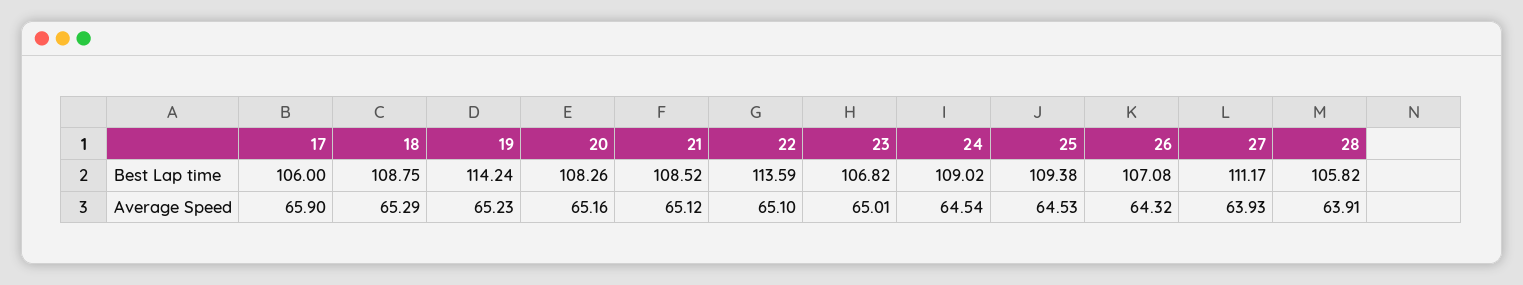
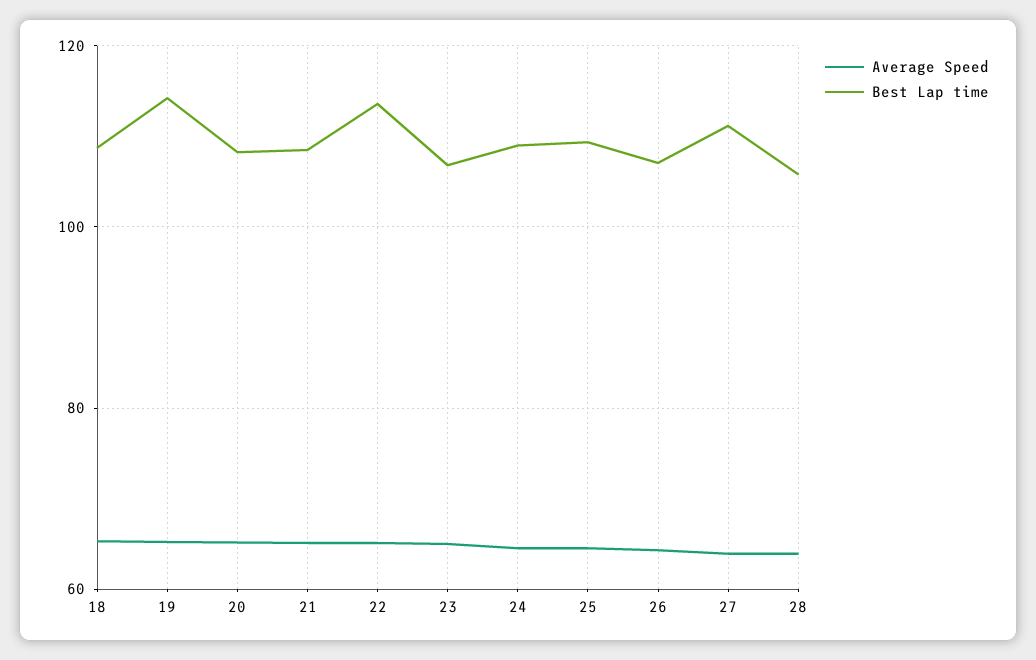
  {
    "Best Lap time": {
-     "17": 106,
      "18": 108.75,
      "19": 114.24,
      "20": 108.26,
      "21": 108.52,
      "22": 113.59,
      "23": 106.82,
      "24": 109.02,
      "25": 109.38,
      "26": 107.08,
      "27": 111.17,
      "28": 105.82
    },
    "Average Speed": {
-     "17": 65.9,
      "18": 65.29,
      "19": 65.23,
      "20": 65.16,
      "21": 65.12,
      "22": 65.1,
      "23": 65.01,
      "24": 64.54,
      "25": 64.53,
      "26": 64.32,
      "27": 63.93,
      "28": 63.91
    }
  }

